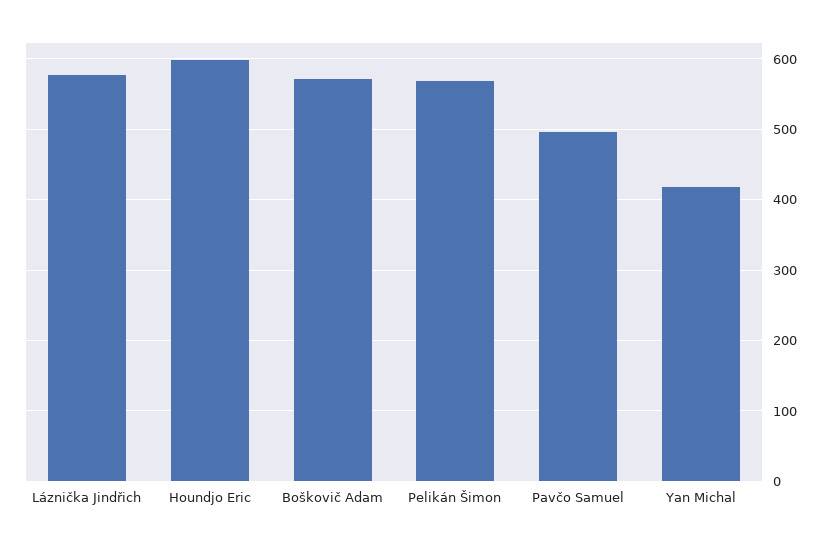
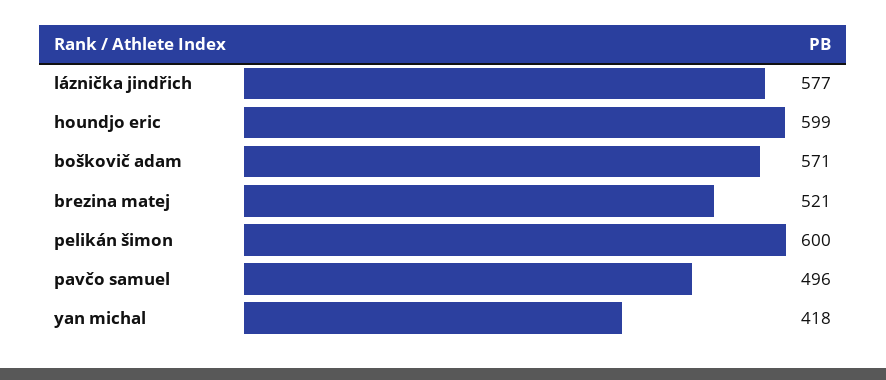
  {
    "Láznička Jindřich": 577,
    "Houndjo Eric": 599,
    "Boškovič Adam": 571,
-   "Pelikán Šimon": 570,
+   "Pelikán Šimon": 600,
    "Pavčo Samuel": 496,
-   "Yan Michal": 418
+   "Yan Michal": 418,
+   "brezina matej": 521
  }

